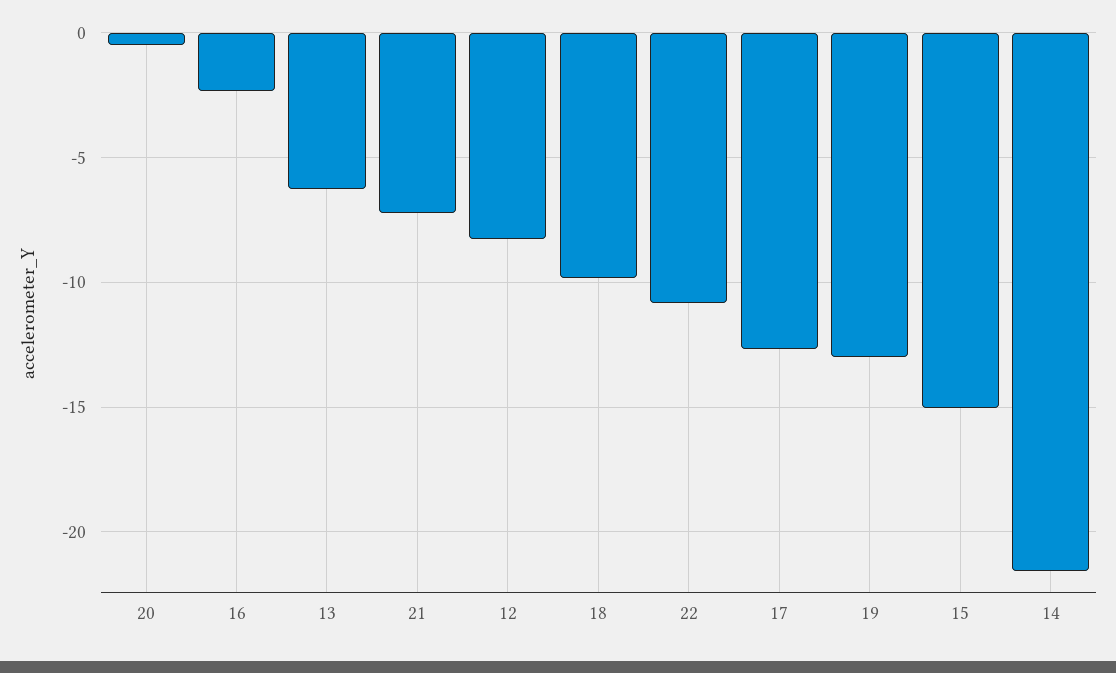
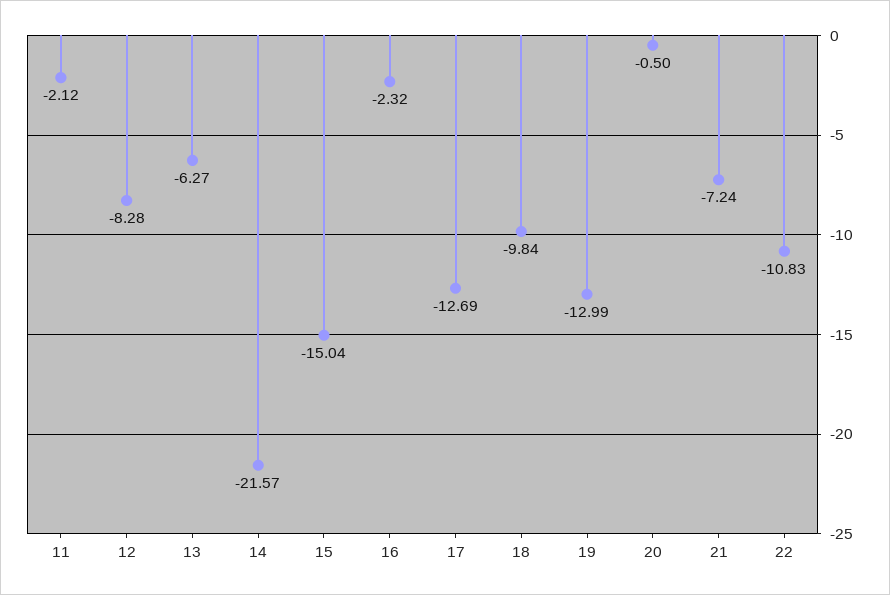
  {
    "20": -0.5,
    "16": -2.32,
    "13": -6.27,
    "21": -7.24,
    "12": -8.28,
    "18": -9.84,
    "22": -10.83,
    "17": -12.69,
    "19": -12.99,
    "15": -15.04,
-   "14": -21.57
+   "14": -21.57,
+   "11": -2.12
  }

